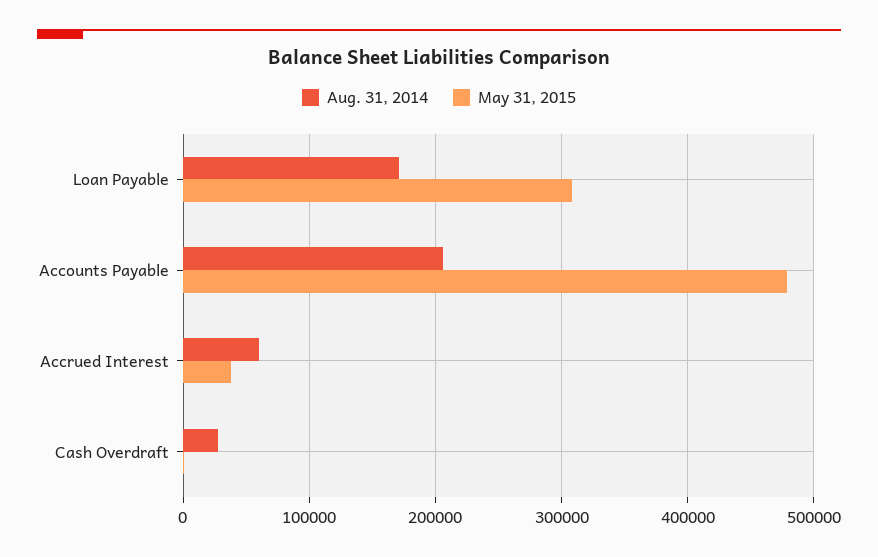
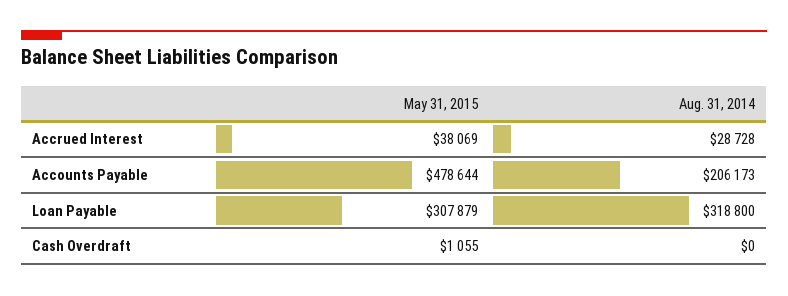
  {
    "Aug. 31, 2014": {
-     "Loan Payable": 170000,
+     "Loan Payable": 318800,
      "Accounts Payable": 206173,
-     "Accrued Interest": 60000,
+     "Accrued Interest": 28728,
-     "Cash Overdraft": 30000
+     "Cash Overdraft": 0
    },
    "May 31, 2015": {
      "Loan Payable": 307879,
      "Accounts Payable": 478644,
      "Accrued Interest": 38069,
      "Cash Overdraft": 1055
    }
  }

